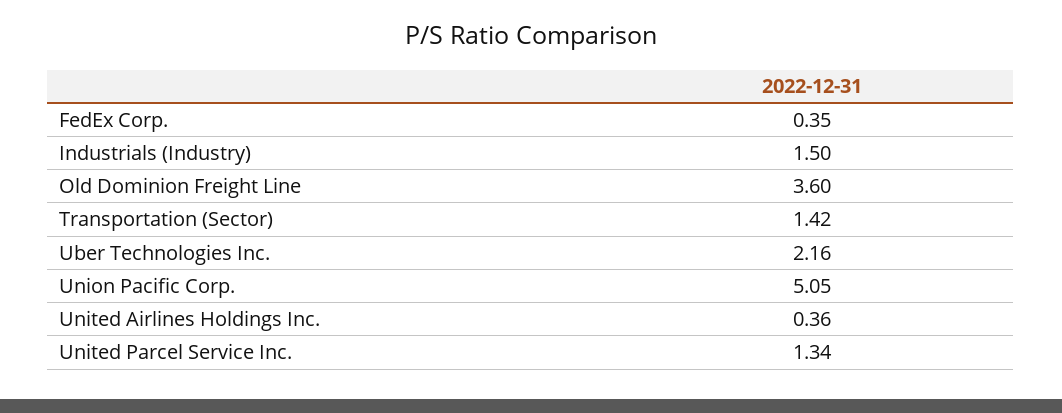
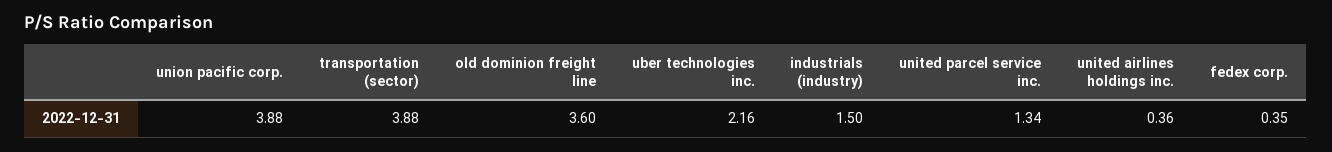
  {
    "FedEx Corp.": 0.35,
    "Industrials (Industry)": 1.5,
    "Old Dominion Freight Line": 3.6,
-   "Transportation (Sector)": 1.42,
+   "Transportation (Sector)": 3.88,
    "Uber Technologies Inc.": 2.16,
-   "Union Pacific Corp.": 5.05,
+   "Union Pacific Corp.": 3.88,
    "United Airlines Holdings Inc.": 0.36,
    "United Parcel Service Inc.": 1.34
  }

